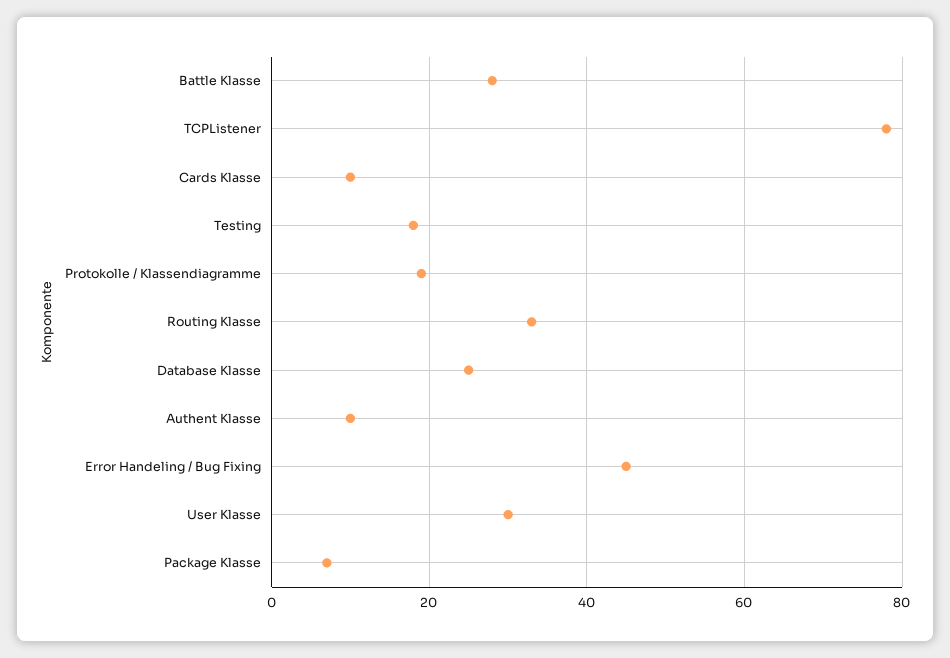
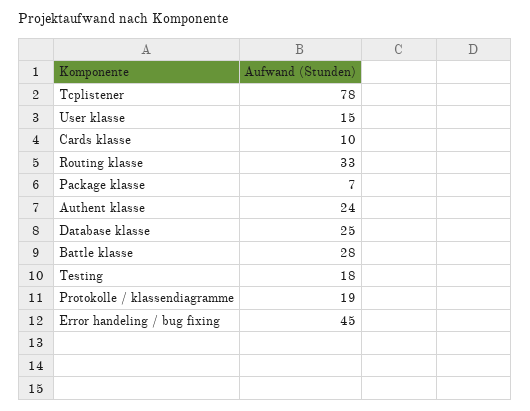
  {
    "Battle Klasse": 28,
    "TCPListener": 78,
    "Cards Klasse": 10,
    "Testing": 18,
    "Protokolle / Klassendiagramme": 19,
    "Routing Klasse": 33,
    "Database Klasse": 25,
-   "Authent Klasse": 10,
+   "Authent Klasse": 24,
    "Error Handeling / Bug Fixing": 45,
-   "User Klasse": 30,
+   "User Klasse": 15,
    "Package Klasse": 7
  }

